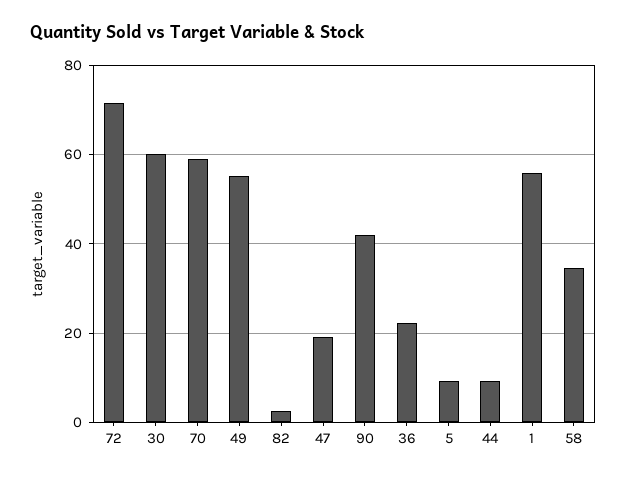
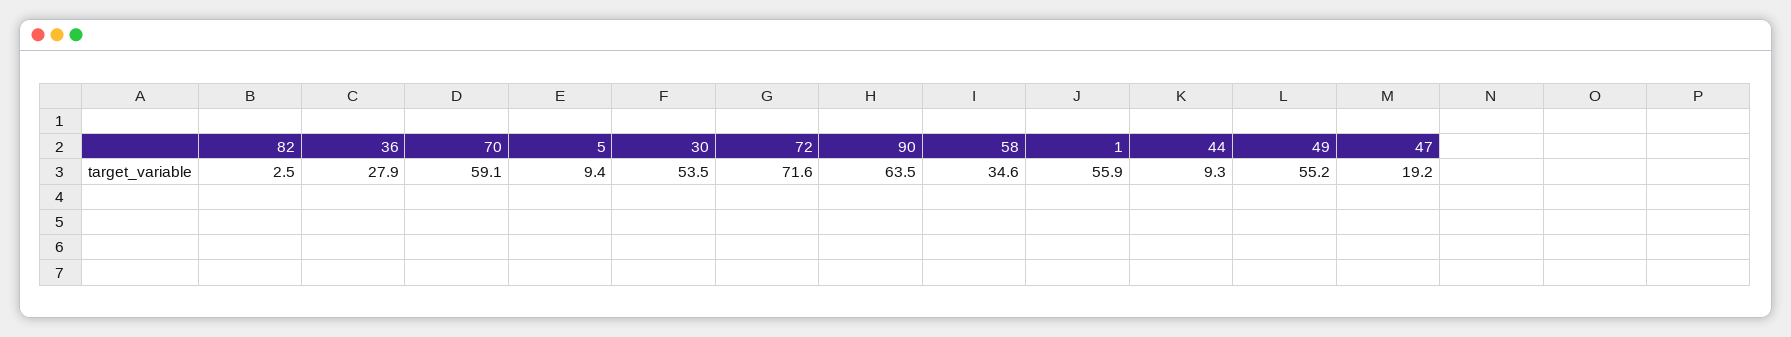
  {
    "72": 71.6,
-   "30": 60,
+   "30": 53.5,
    "70": 59.1,
    "49": 55.2,
    "82": 2.5,
    "47": 19.2,
-   "90": 42,
+   "90": 63.5,
-   "36": 22,
+   "36": 27.9,
    "5": 9.4,
    "44": 9.3,
    "1": 55.9,
    "58": 34.6
  }

